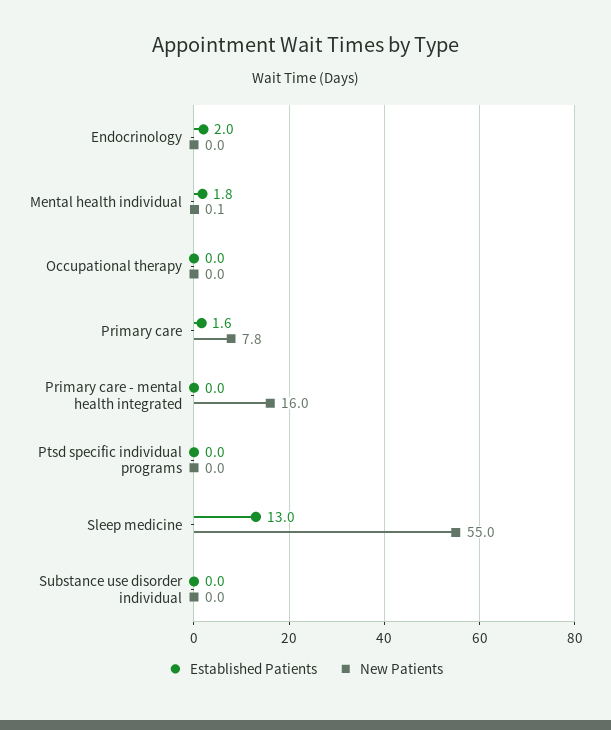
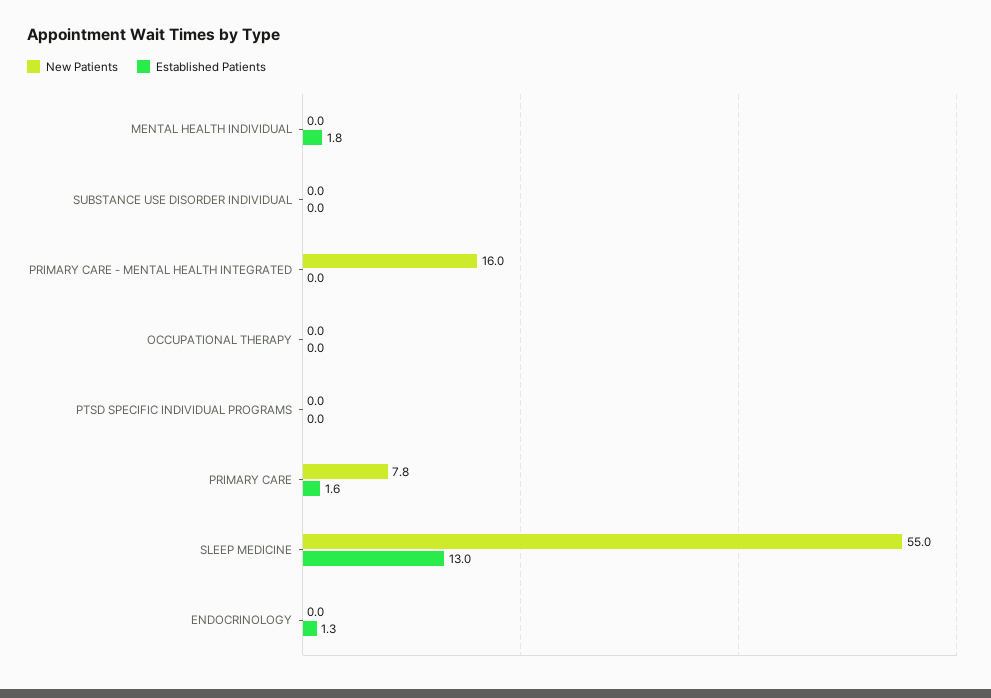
  {
    "Established Patients": {
-     "Endocrinology": 2,
+     "Endocrinology": 1.3,
      "Mental health individual": 1.8,
      "Occupational therapy": 0,
      "Primary care": 1.6,
      "Primary care - mental health integrated": 0,
      "Ptsd specific individual programs": 0,
      "Sleep medicine": 13,
      "Substance use disorder individual": 0
    },
    "New Patients": {
      "Endocrinology": 0,
-     "Mental health individual": 0.1,
+     "Mental health individual": 0,
      "Occupational therapy": 0,
      "Primary care": 7.8,
      "Primary care - mental health integrated": 16,
      "Ptsd specific individual programs": 0,
      "Sleep medicine": 55,
      "Substance use disorder individual": 0
    }
  }

